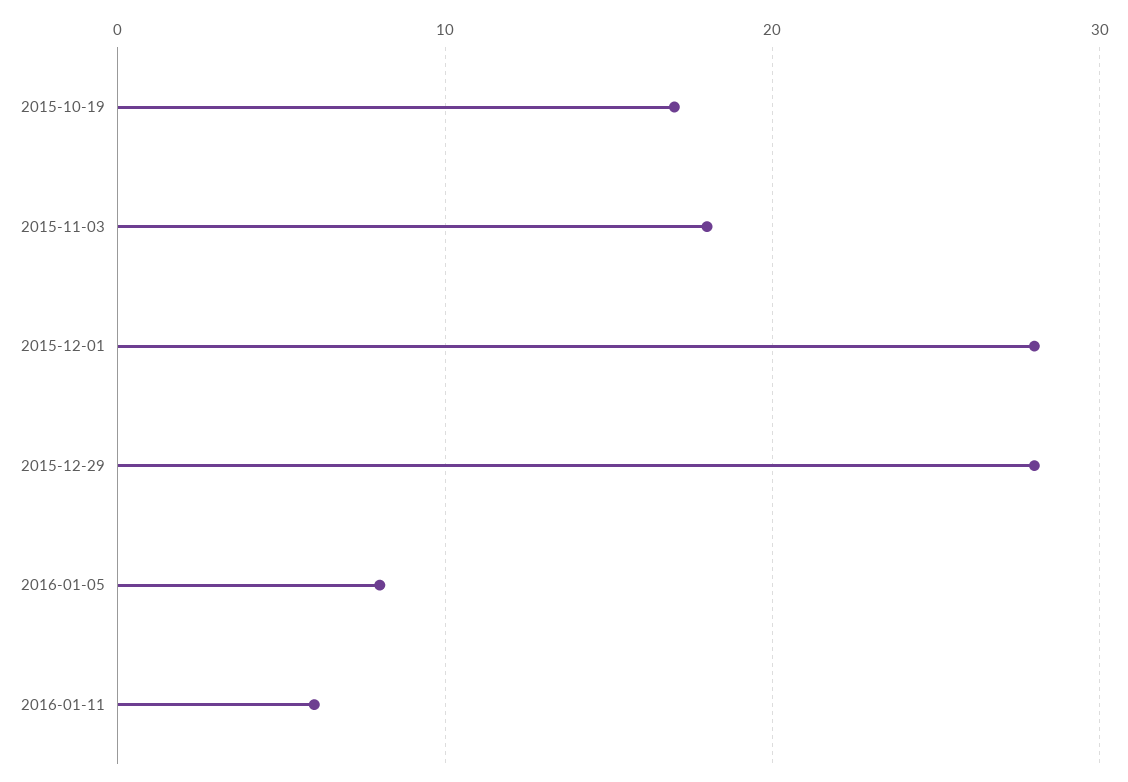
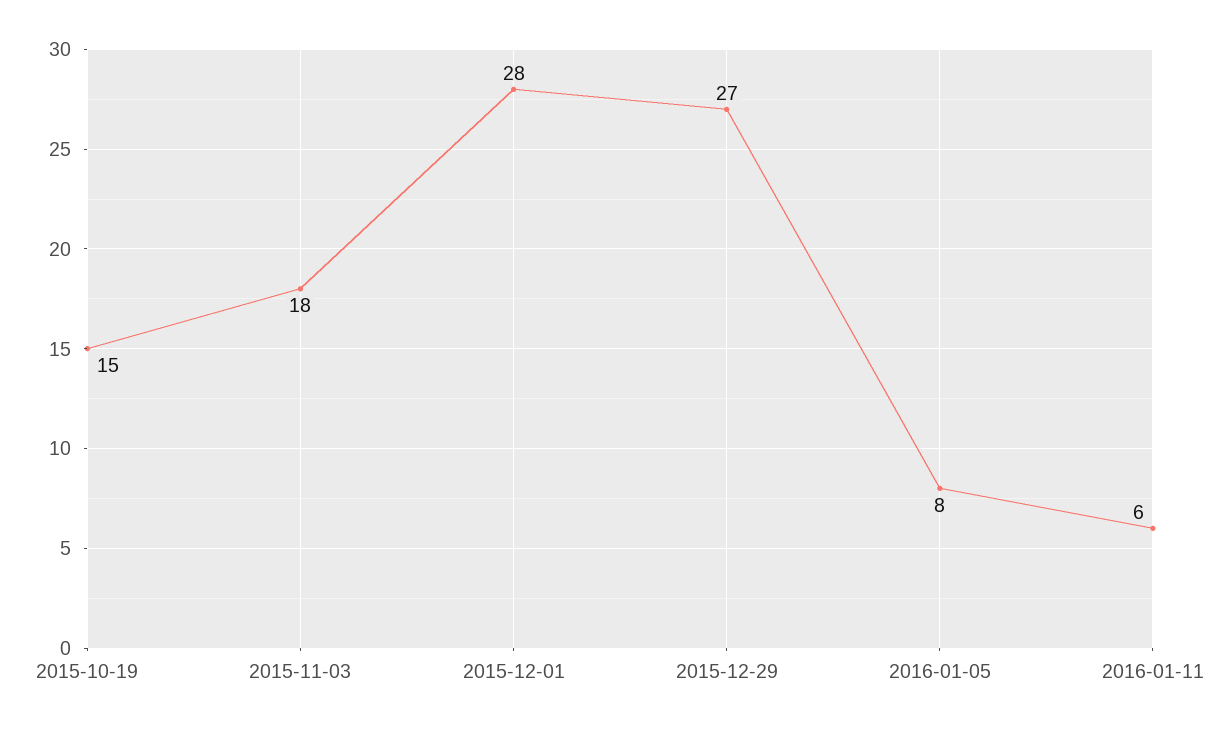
  {
-   "2015-10-19": 17,
+   "2015-10-19": 15,
    "2015-11-03": 18,
    "2015-12-01": 28,
-   "2015-12-29": 28,
+   "2015-12-29": 27,
    "2016-01-05": 8,
    "2016-01-11": 6
  }

